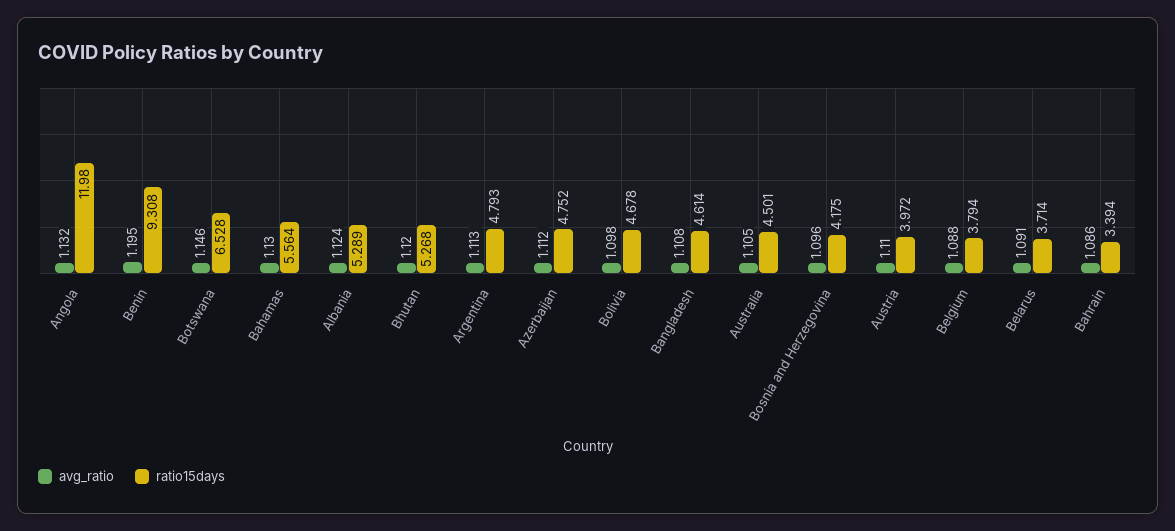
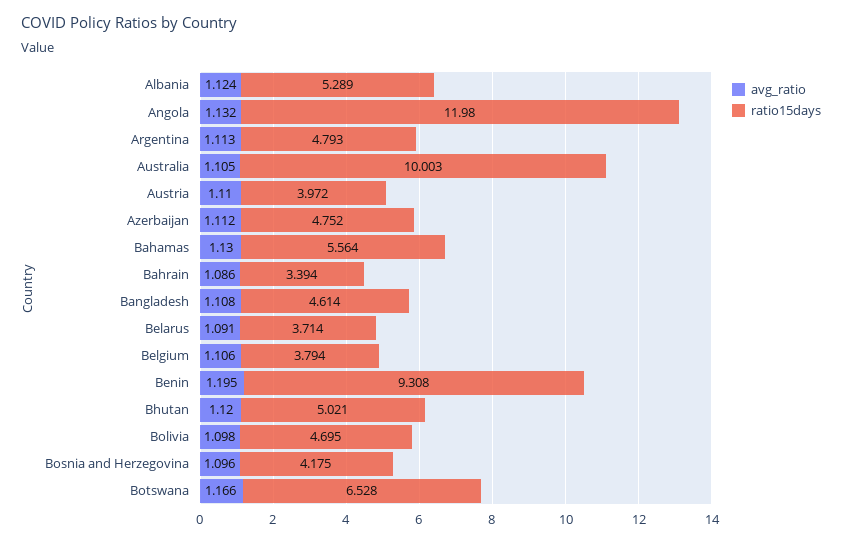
  {
    "avg_ratio": {
      "Angola": 1.132,
      "Benin": 1.195,
-     "Botswana": 1.146,
+     "Botswana": 1.166,
      "Bahamas": 1.13,
      "Albania": 1.124,
      "Bhutan": 1.12,
      "Argentina": 1.113,
      "Azerbaijan": 1.112,
      "Bolivia": 1.098,
      "Bangladesh": 1.108,
      "Australia": 1.105,
      "Bosnia and Herzegovina": 1.096,
      "Austria": 1.11,
-     "Belgium": 1.088,
+     "Belgium": 1.106,
      "Belarus": 1.091,
      "Bahrain": 1.086
    },
    "ratio15days": {
      "Angola": 11.98,
      "Benin": 9.308,
      "Botswana": 6.528,
      "Bahamas": 5.564,
      "Albania": 5.289,
-     "Bhutan": 5.268,
+     "Bhutan": 5.021,
      "Argentina": 4.793,
      "Azerbaijan": 4.752,
-     "Bolivia": 4.678,
+     "Bolivia": 4.695,
      "Bangladesh": 4.614,
-     "Australia": 4.501,
+     "Australia": 10.003,
      "Bosnia and Herzegovina": 4.175,
      "Austria": 3.972,
      "Belgium": 3.794,
      "Belarus": 3.714,
      "Bahrain": 3.394
    }
  }

